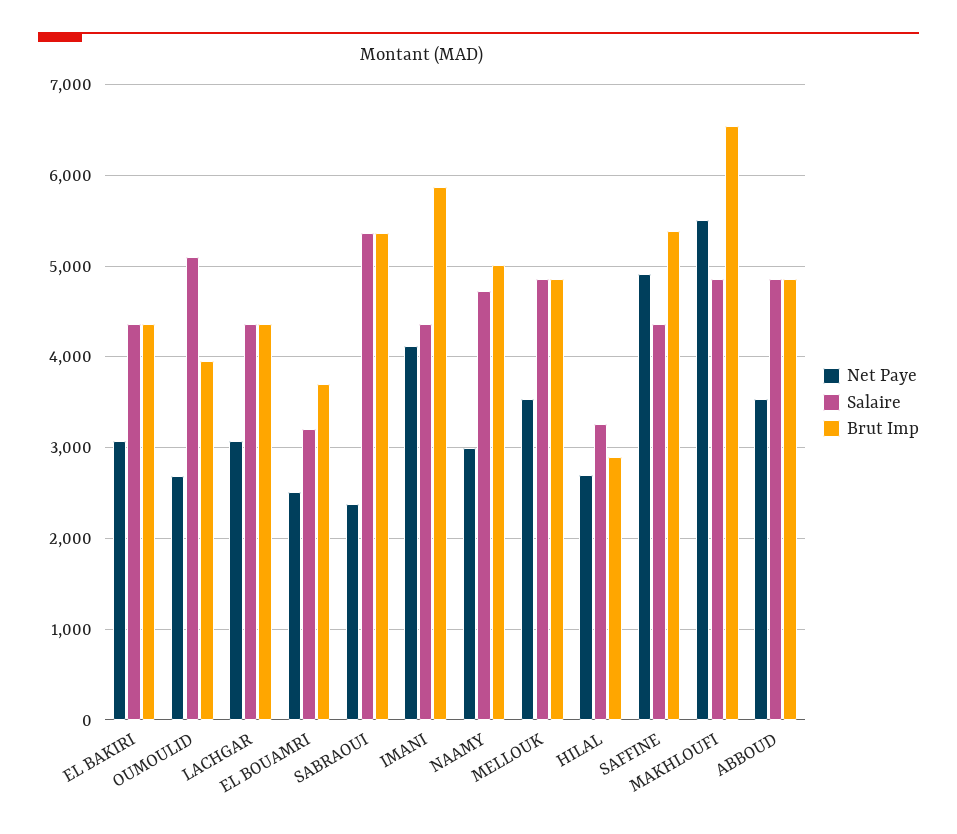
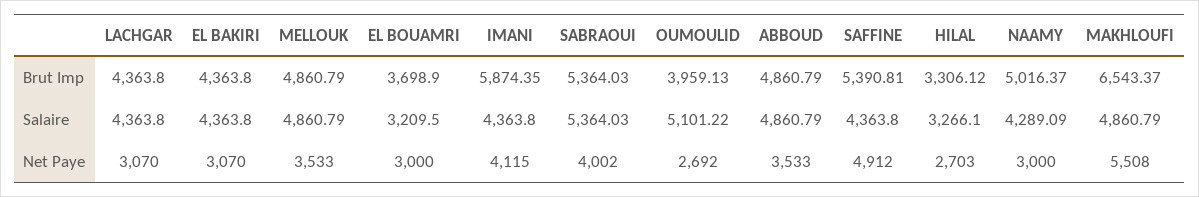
  {
    "Net Paye": {
      "EL BAKIRI": 3070,
      "OUMOULID": 2692,
      "LACHGAR": 3070,
-     "EL BOUAMRI": 2500,
+     "EL BOUAMRI": 3000,
-     "SABRAOUI": 2400,
+     "SABRAOUI": 4002,
      "IMANI": 4115,
      "NAAMY": 3000,
      "MELLOUK": 3533,
      "HILAL": 2703,
      "SAFFINE": 4912,
      "MAKHLOUFI": 5508,
      "ABBOUD": 3533
    },
    "Salaire": {
      "EL BAKIRI": 4363.8,
      "OUMOULID": 5101.22,
      "LACHGAR": 4363.8,
      "EL BOUAMRI": 3209.5,
      "SABRAOUI": 5364.03,
      "IMANI": 4363.8,
-     "NAAMY": 4700,
+     "NAAMY": 4289.09,
      "MELLOUK": 4860.79,
      "HILAL": 3266.1,
      "SAFFINE": 4363.8,
      "MAKHLOUFI": 4860.79,
      "ABBOUD": 4860.79
    },
    "Brut Imp": {
      "EL BAKIRI": 4363.8,
      "OUMOULID": 3959.13,
      "LACHGAR": 4363.8,
      "EL BOUAMRI": 3698.9,
      "SABRAOUI": 5364.03,
      "IMANI": 5874.35,
      "NAAMY": 5016.37,
      "MELLOUK": 4860.79,
-     "HILAL": 2900,
+     "HILAL": 3306.12,
      "SAFFINE": 5390.81,
      "MAKHLOUFI": 6543.37,
      "ABBOUD": 4860.79
    }
  }

